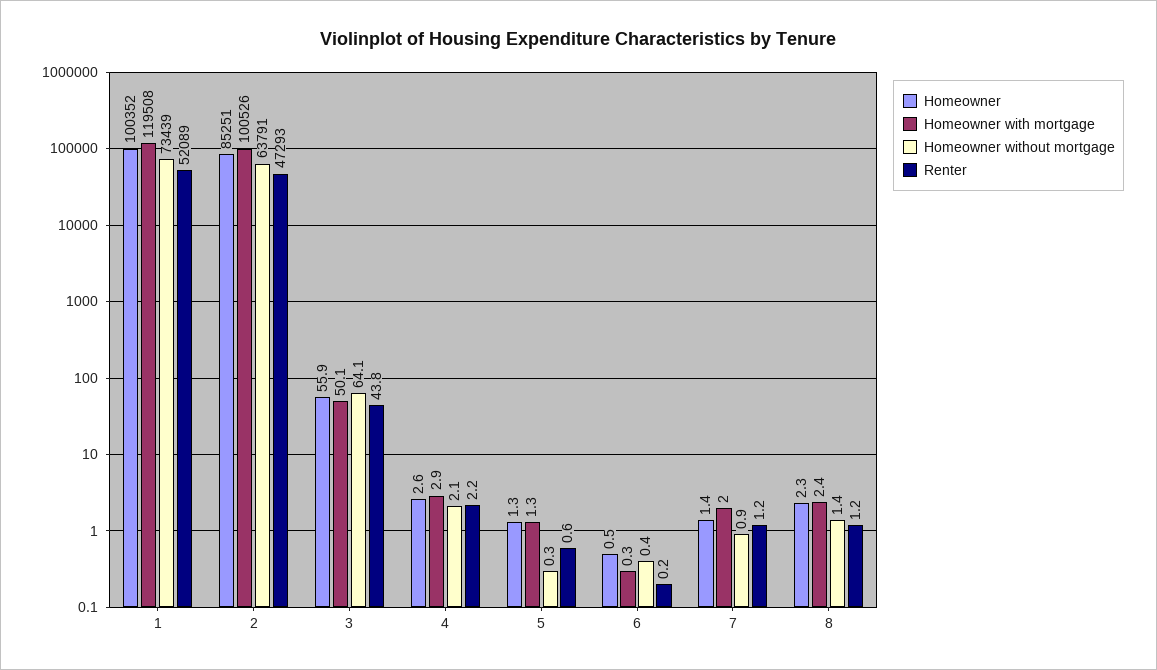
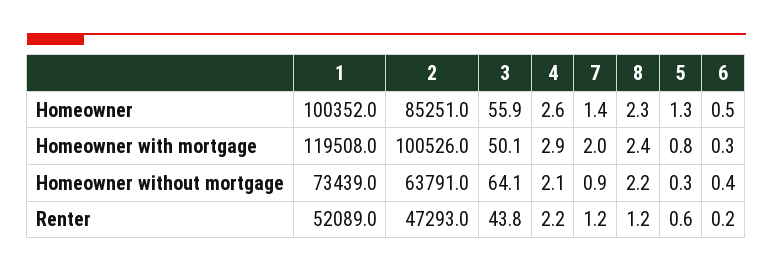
  {
    "Homeowner": {
      "1": 100352,
      "2": 85251,
      "3": 55.9,
      "4": 2.6,
      "5": 1.3,
      "6": 0.5,
      "7": 1.4,
      "8": 2.3
    },
    "Homeowner with mortgage": {
      "1": 119508,
      "2": 100526,
      "3": 50.1,
      "4": 2.9,
-     "5": 1.3,
+     "5": 0.8,
      "6": 0.3,
      "7": 2,
      "8": 2.4
    },
    "Homeowner without mortgage": {
      "1": 73439,
      "2": 63791,
      "3": 64.1,
      "4": 2.1,
      "5": 0.3,
      "6": 0.4,
      "7": 0.9,
-     "8": 1.4
+     "8": 2.2
    },
    "Renter": {
      "1": 52089,
      "2": 47293,
      "3": 43.8,
      "4": 2.2,
      "5": 0.6,
      "6": 0.2,
      "7": 1.2,
      "8": 1.2
    }
  }

